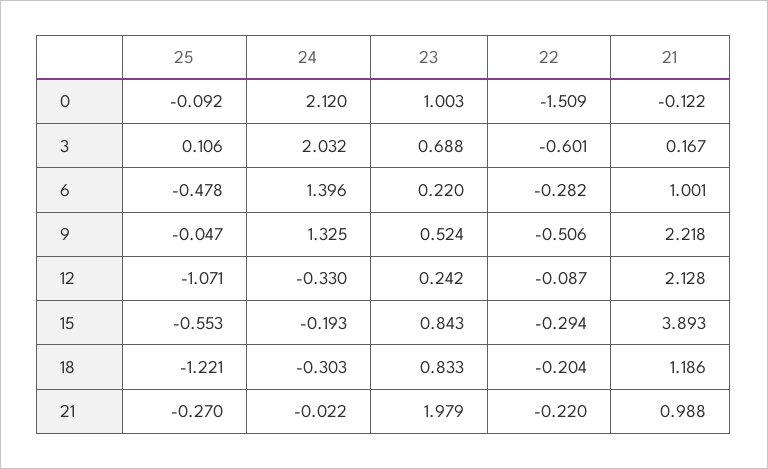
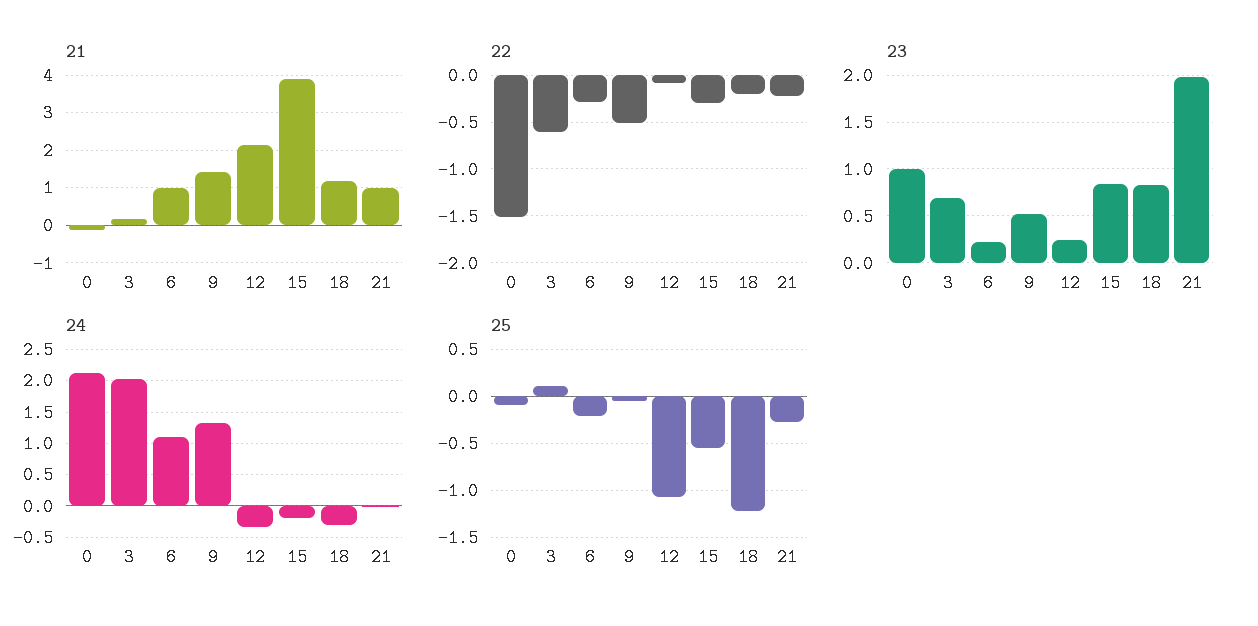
  {
    "25": {
      "0": -0.092,
      "3": 0.106,
-     "6": -0.478,
+     "6": -0.2,
      "9": -0.047,
      "12": -1.071,
      "15": -0.553,
      "18": -1.221,
      "21": -0.27
    },
    "24": {
      "0": 2.12,
      "3": 2.032,
-     "6": 1.396,
+     "6": 1.1,
      "9": 1.325,
      "12": -0.33,
      "15": -0.193,
      "18": -0.303,
      "21": -0.022
    },
    "23": {
      "0": 1.003,
      "3": 0.688,
      "6": 0.22,
      "9": 0.524,
      "12": 0.242,
      "15": 0.843,
      "18": 0.833,
      "21": 1.979
    },
    "22": {
      "0": -1.509,
      "3": -0.601,
      "6": -0.282,
      "9": -0.506,
      "12": -0.087,
      "15": -0.294,
      "18": -0.204,
      "21": -0.22
    },
    "21": {
      "0": -0.122,
      "3": 0.167,
      "6": 1.001,
-     "9": 2.218,
+     "9": 1.4,
      "12": 2.128,
      "15": 3.893,
      "18": 1.186,
      "21": 0.988
    }
  }

